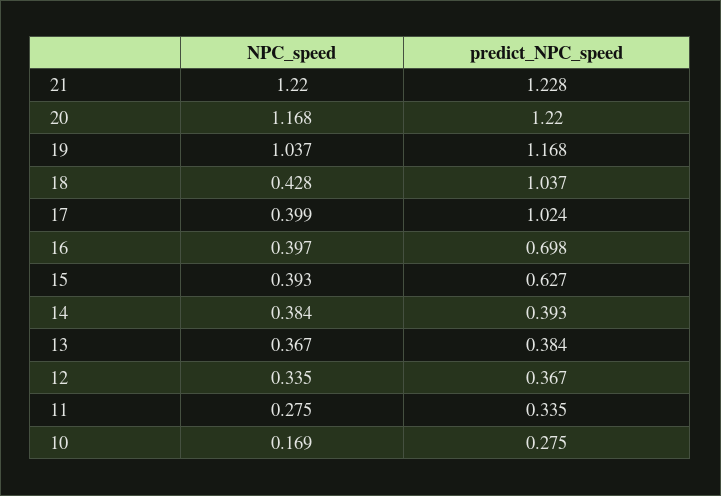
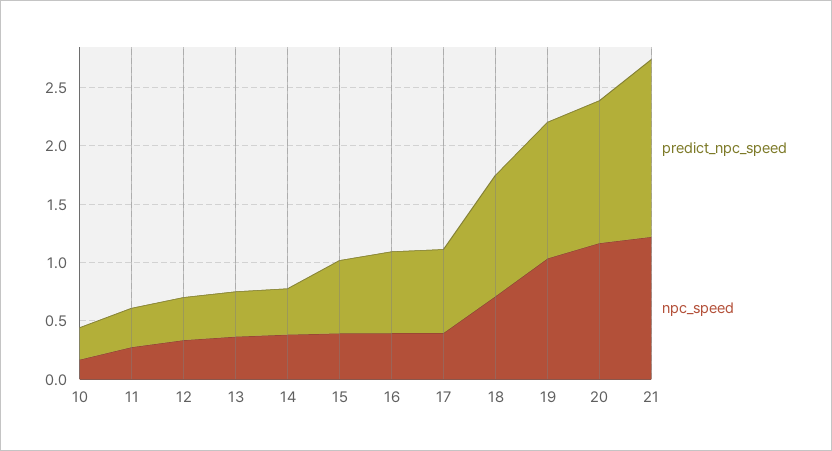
  {
    "NPC_speed": {
      "21": 1.22,
      "20": 1.168,
      "19": 1.037,
-     "18": 0.428,
+     "18": 0.7,
      "17": 0.399,
      "16": 0.397,
      "15": 0.393,
      "14": 0.384,
      "13": 0.367,
      "12": 0.335,
      "11": 0.275,
      "10": 0.169
    },
    "predict_NPC_speed": {
-     "21": 1.228,
+     "21": 1.5,
      "20": 1.22,
      "19": 1.168,
      "18": 1.037,
-     "17": 1.024,
+     "17": 0.7,
      "16": 0.698,
      "15": 0.627,
      "14": 0.393,
      "13": 0.384,
      "12": 0.367,
      "11": 0.335,
      "10": 0.275
    }
  }

